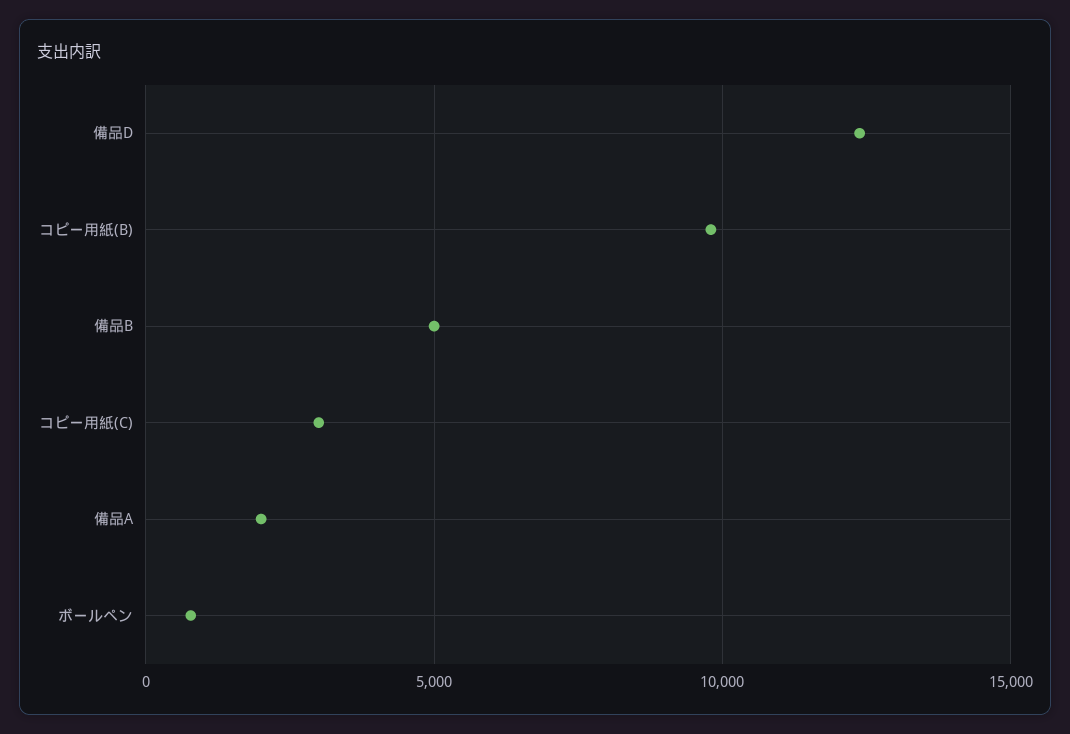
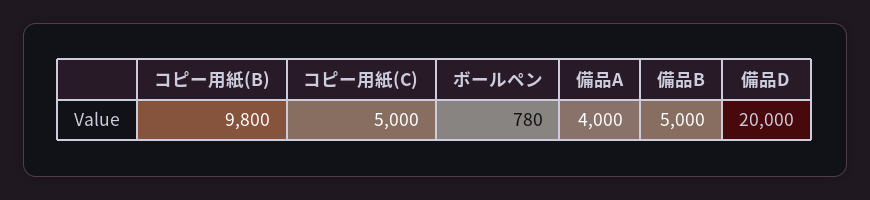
  {
-   "備品D": 12500,
+   "備品D": 20000,
    "コピー用紙(B)": 9800,
    "備品B": 5000,
-   "コピー用紙(C)": 3000,
+   "コピー用紙(C)": 5000,
-   "備品A": 2000,
+   "備品A": 4000,
    "ボールペン": 780
  }

